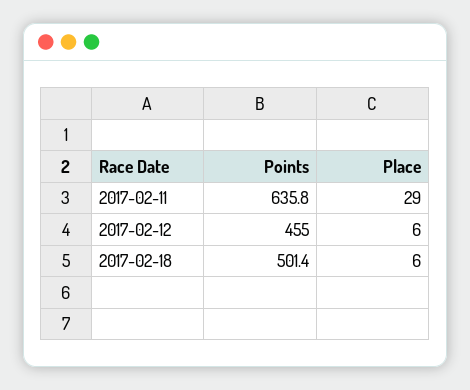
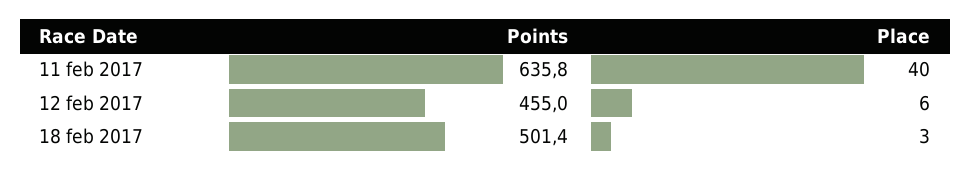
  {
    "Points": {
      "2017-02-11": 635.8,
      "2017-02-12": 455,
      "2017-02-18": 501.4
    },
    "Place": {
-     "2017-02-11": 29,
+     "2017-02-11": 40,
      "2017-02-12": 6,
-     "2017-02-18": 6
+     "2017-02-18": 3
    }
  }

